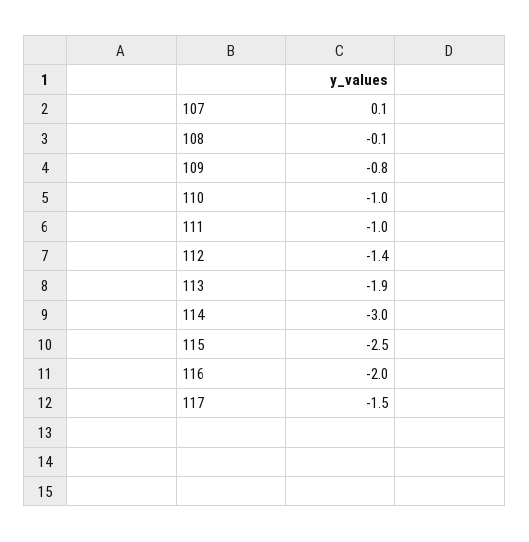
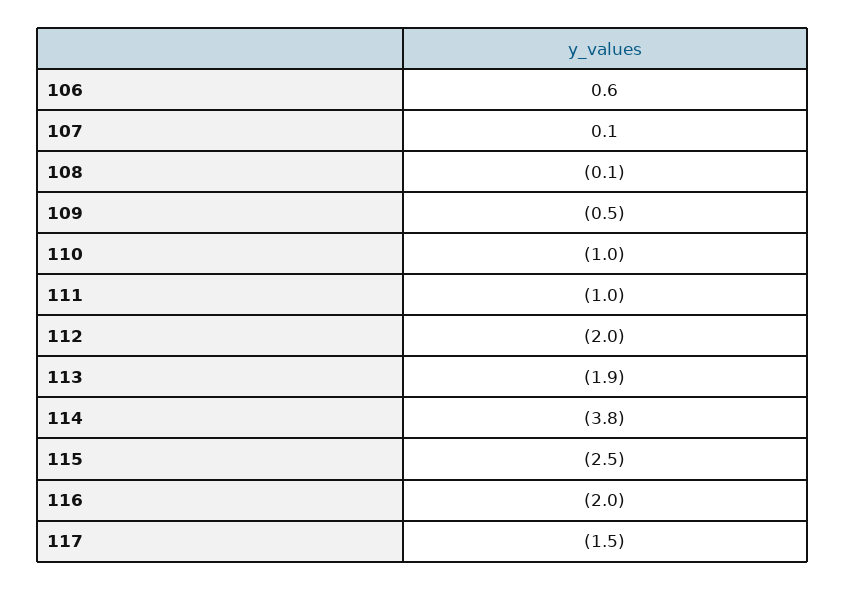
  {
    "107": 0.1,
    "108": -0.1,
-   "109": -0.8,
+   "109": -0.5,
    "110": -1,
    "111": -1,
-   "112": -1.4,
+   "112": -2,
    "113": -1.9,
-   "114": -3,
+   "114": -3.8,
    "115": -2.5,
    "116": -2,
-   "117": -1.5
+   "117": -1.5,
+   "106": 0.6
  }

